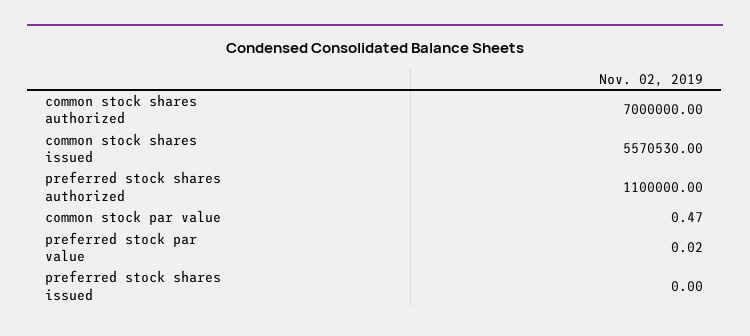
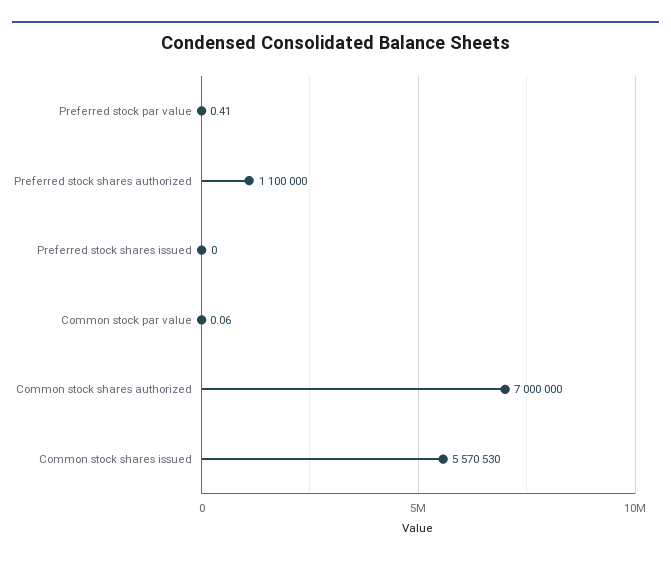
  {
    "common stock shares authorized": 7000000,
    "common stock shares issued": 5570530,
    "preferred stock shares authorized": 1100000,
-   "common stock par value": 0.47,
+   "common stock par value": 0.06,
-   "preferred stock par value": 0.02,
+   "preferred stock par value": 0.41,
    "preferred stock shares issued": 0
  }

